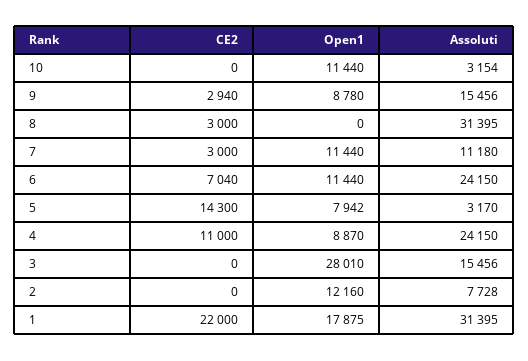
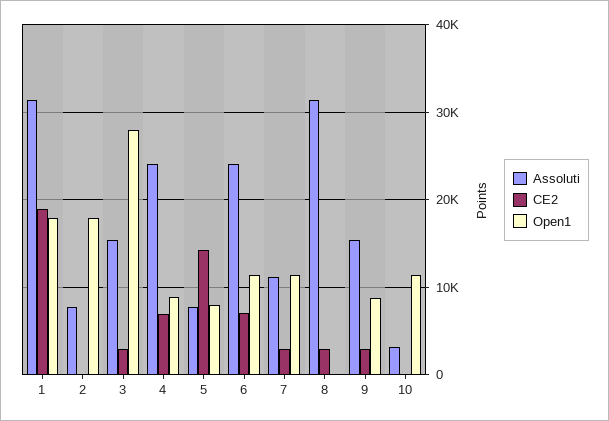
  {
    "CE2": {
      "10": 0,
      "9": 2940,
      "8": 3000,
      "7": 3000,
      "6": 7040,
      "5": 14300,
-     "4": 11000,
+     "4": 7000,
-     "3": 0,
+     "3": 3000,
      "2": 0,
-     "1": 22000
+     "1": 19000
    },
    "Open1": {
      "10": 11440,
      "9": 8780,
      "8": 0,
      "7": 11440,
      "6": 11440,
      "5": 7942,
      "4": 8870,
      "3": 28010,
-     "2": 12160,
+     "2": 18000,
      "1": 17875
    },
    "Assoluti": {
      "10": 3154,
      "9": 15456,
      "8": 31395,
      "7": 11180,
      "6": 24150,
-     "5": 3170,
+     "5": 8000,
      "4": 24150,
      "3": 15456,
      "2": 7728,
      "1": 31395
    }
  }

